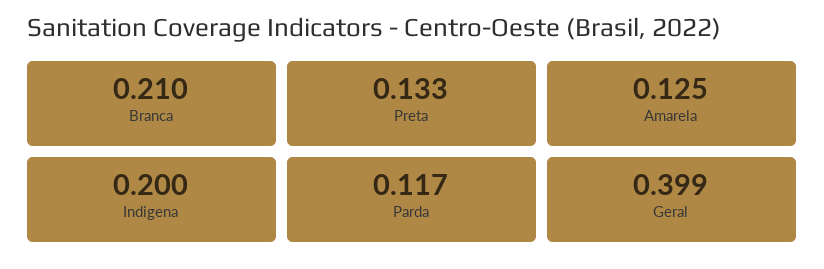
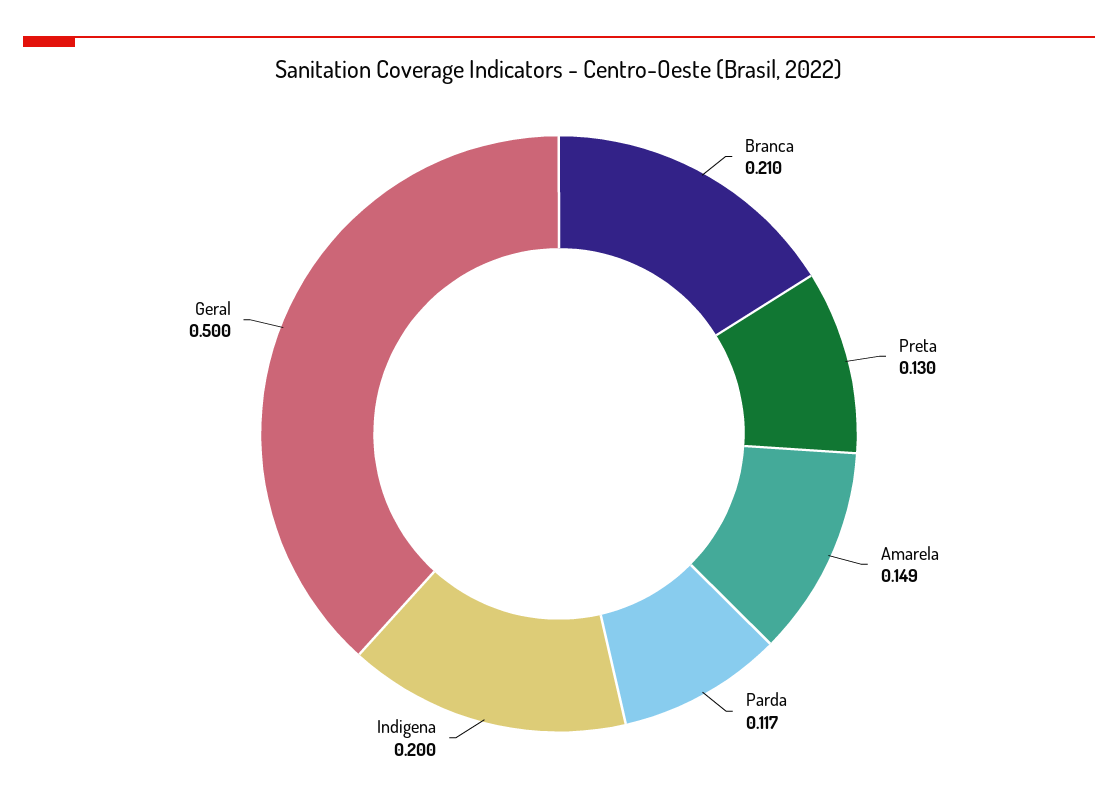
  {
    "Branca": 0.21,
-   "Preta": 0.133,
+   "Preta": 0.13,
-   "Amarela": 0.125,
+   "Amarela": 0.149,
    "Indigena": 0.2,
    "Parda": 0.117,
-   "Geral": 0.399
+   "Geral": 0.5
  }

